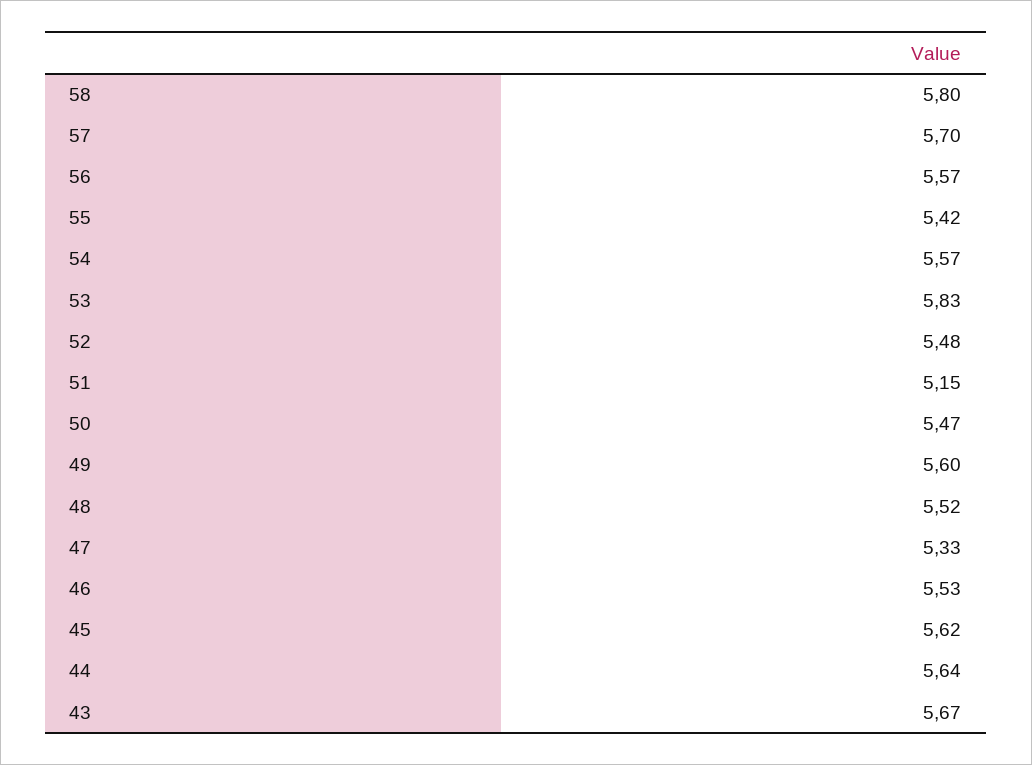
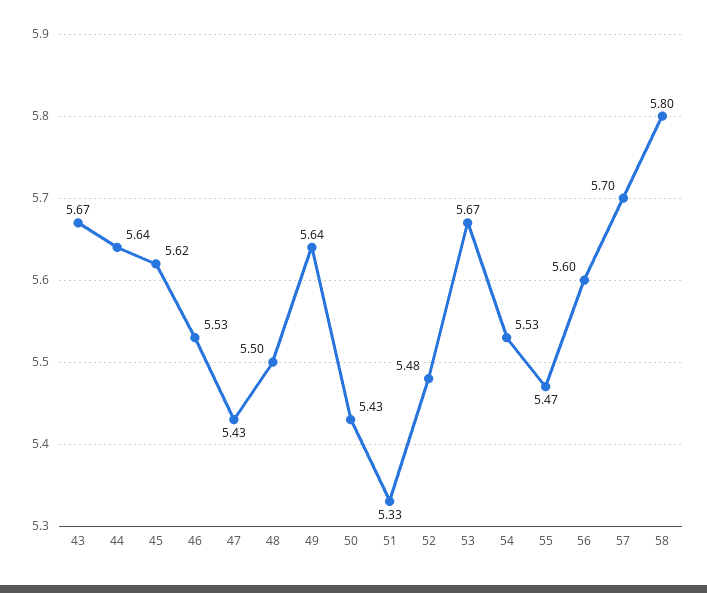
  {
    "58": 5.8,
    "57": 5.7,
-   "56": 5.57,
+   "56": 5.6,
-   "55": 5.42,
+   "55": 5.47,
-   "54": 5.57,
+   "54": 5.53,
-   "53": 5.83,
+   "53": 5.67,
    "52": 5.48,
-   "51": 5.15,
+   "51": 5.33,
-   "50": 5.47,
+   "50": 5.43,
-   "49": 5.6,
+   "49": 5.64,
-   "48": 5.52,
+   "48": 5.5,
-   "47": 5.33,
+   "47": 5.43,
    "46": 5.53,
    "45": 5.62,
    "44": 5.64,
    "43": 5.67
  }

